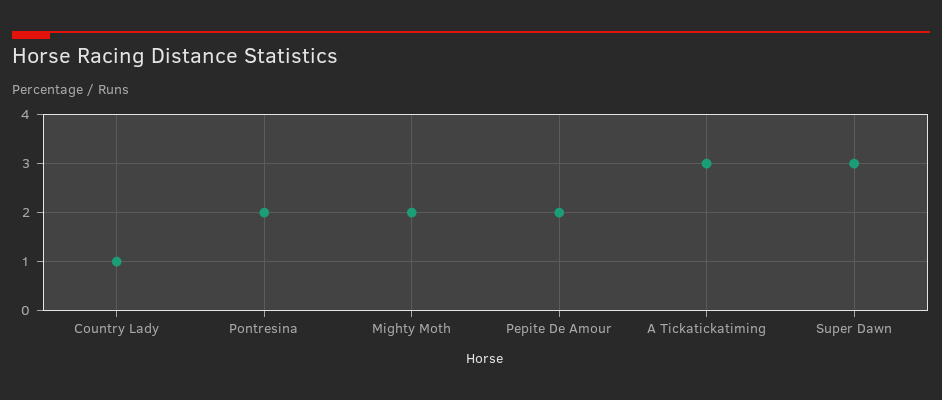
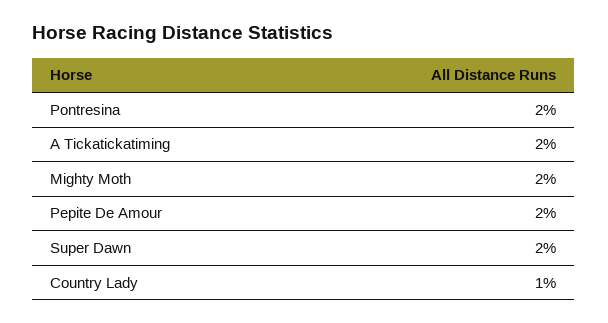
  {
    "Country Lady": 1,
    "Pontresina": 2,
    "Mighty Moth": 2,
    "Pepite De Amour": 2,
-   "A Tickatickatiming": 3,
+   "A Tickatickatiming": 2,
-   "Super Dawn": 3
+   "Super Dawn": 2
  }

